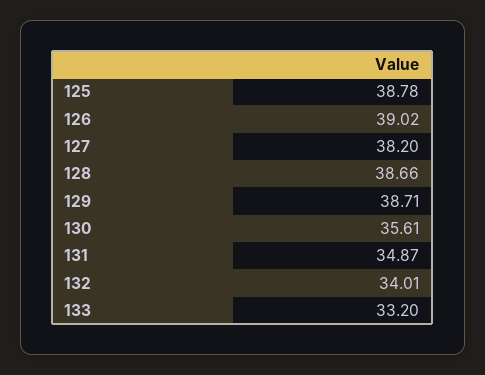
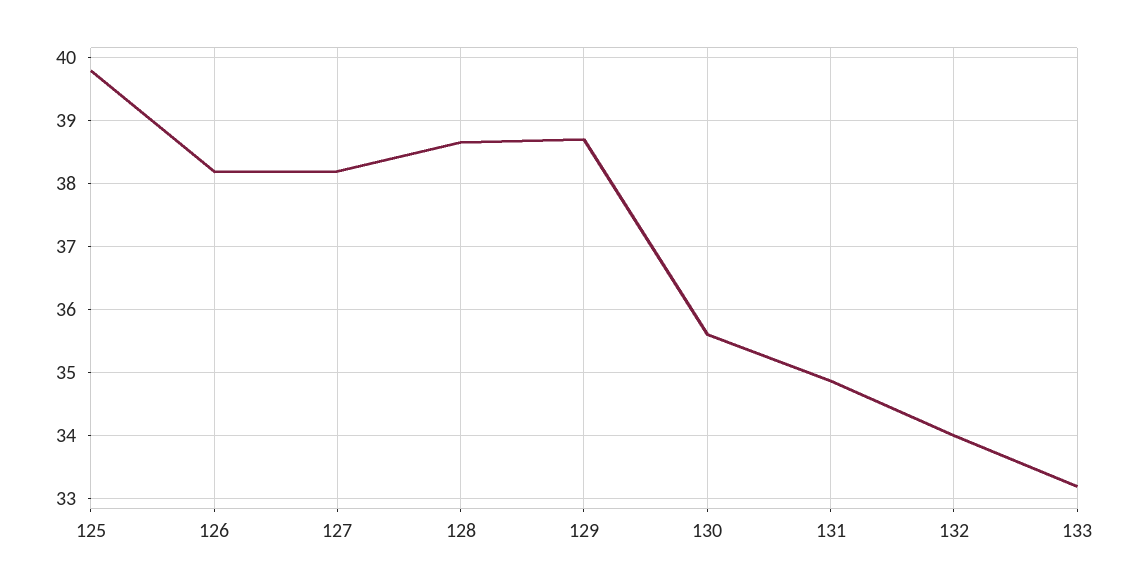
  {
-   "125": 38.78,
+   "125": 39.8,
-   "126": 39.02,
+   "126": 38.2,
    "127": 38.2,
    "128": 38.66,
    "129": 38.71,
    "130": 35.61,
    "131": 34.87,
    "132": 34.01,
    "133": 33.2
  }

